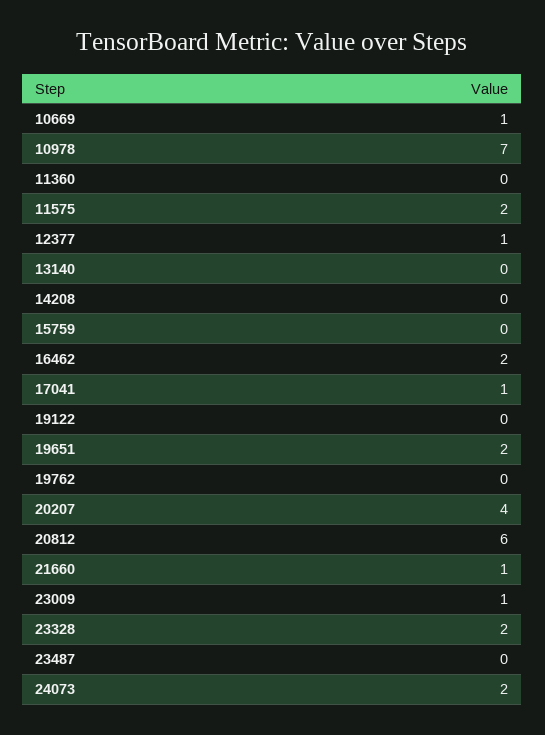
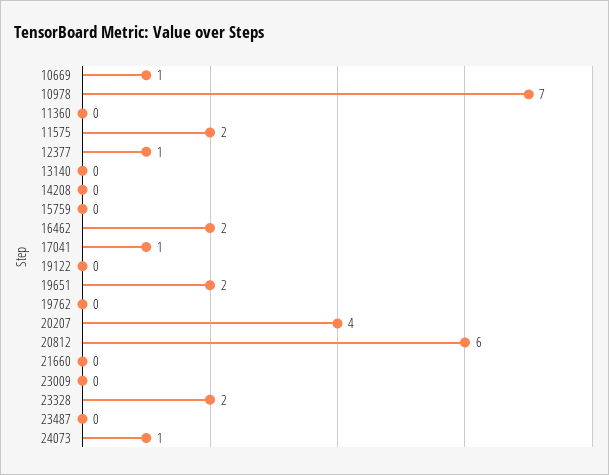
  {
    "10669": 1,
    "10978": 7,
    "11360": 0,
    "11575": 2,
    "12377": 1,
    "13140": 0,
    "14208": 0,
    "15759": 0,
    "16462": 2,
    "17041": 1,
    "19122": 0,
    "19651": 2,
    "19762": 0,
    "20207": 4,
    "20812": 6,
-   "21660": 1,
+   "21660": 0,
-   "23009": 1,
+   "23009": 0,
    "23328": 2,
    "23487": 0,
-   "24073": 2
+   "24073": 1
  }

